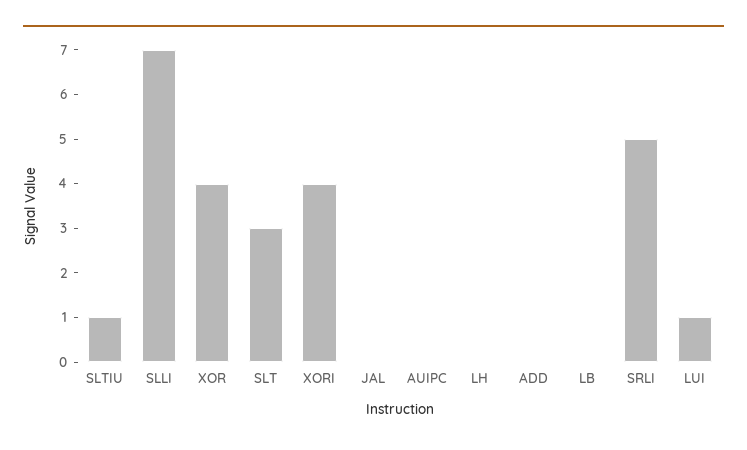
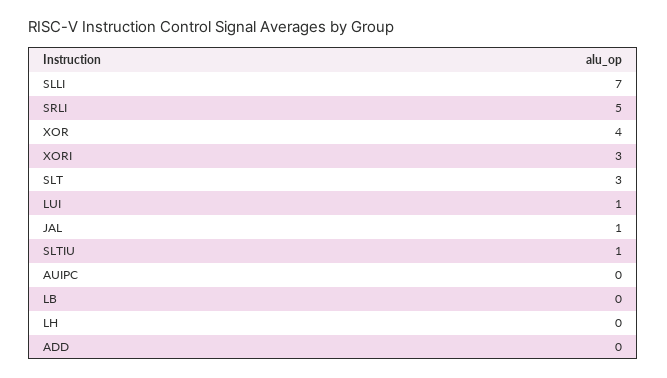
  {
    "SLTIU": 1,
    "SLLI": 7,
    "XOR": 4,
    "SLT": 3,
-   "XORI": 4,
+   "XORI": 3,
-   "JAL": 0,
+   "JAL": 1,
    "AUIPC": 0,
    "LH": 0,
    "ADD": 0,
    "LB": 0,
    "SRLI": 5,
    "LUI": 1
  }

